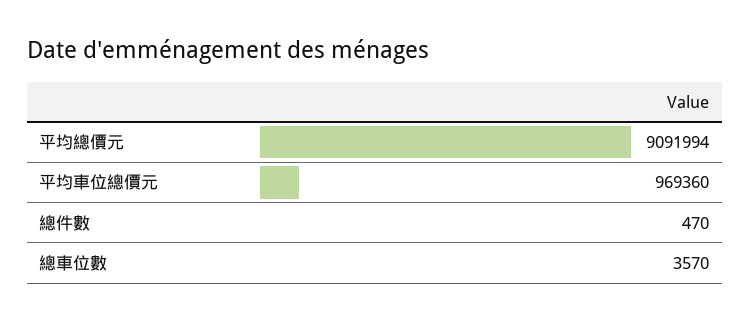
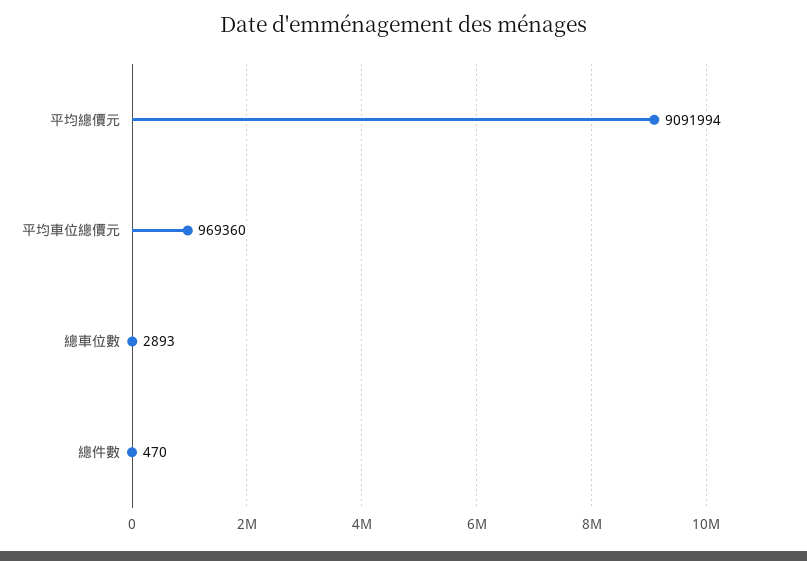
  {
    "平均總價元": 9091994,
    "平均車位總價元": 969360,
    "總件數": 470,
-   "總車位數": 3570
+   "總車位數": 2893
  }

